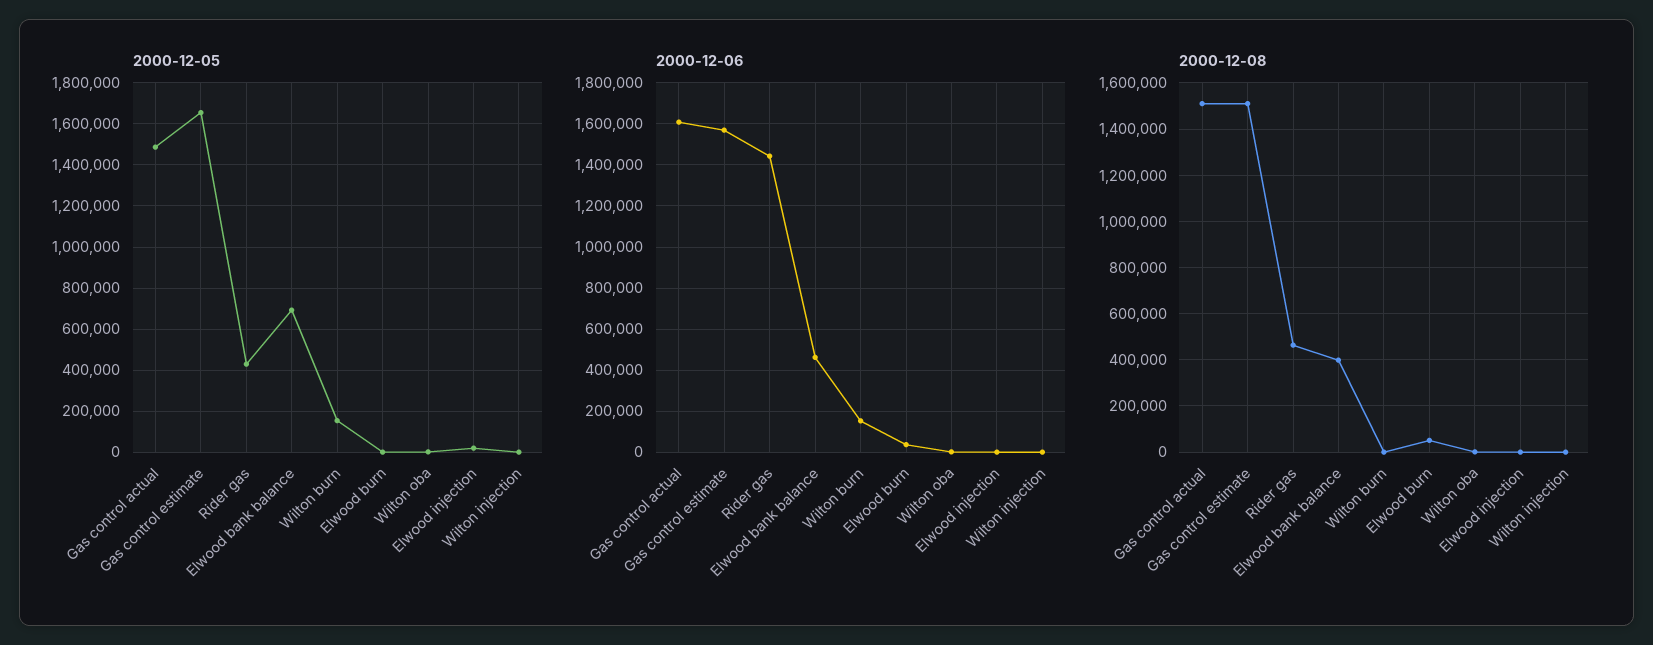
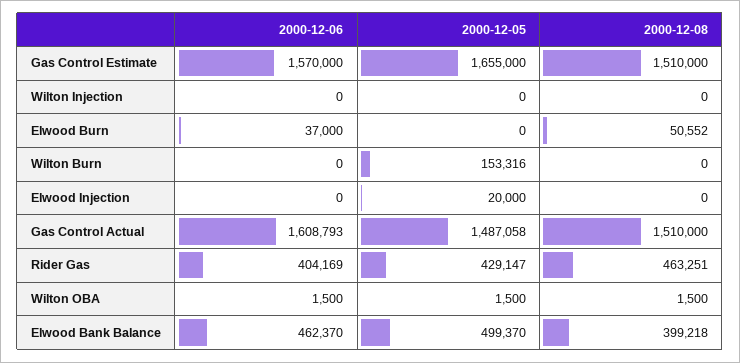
  {
    "2000-12-05": {
      "Gas control actual": 1487058,
      "Gas control estimate": 1655000,
      "Rider gas": 429147,
-     "Elwood bank balance": 700000,
+     "Elwood bank balance": 499370,
      "Wilton burn": 153316,
      "Elwood burn": 0,
      "Wilton oba": 1500,
      "Elwood injection": 20000,
      "Wilton injection": 0
    },
    "2000-12-06": {
      "Gas control actual": 1608793,
      "Gas control estimate": 1570000,
-     "Rider gas": 1450000,
+     "Rider gas": 404169,
      "Elwood bank balance": 462370,
-     "Wilton burn": 150000,
+     "Wilton burn": 0,
      "Elwood burn": 37000,
      "Wilton oba": 1500,
      "Elwood injection": 0,
      "Wilton injection": 0
    },
    "2000-12-08": {
      "Gas control actual": 1510000,
      "Gas control estimate": 1510000,
      "Rider gas": 463251,
      "Elwood bank balance": 399218,
      "Wilton burn": 0,
      "Elwood burn": 50552,
      "Wilton oba": 1500,
      "Elwood injection": 0,
      "Wilton injection": 0
    }
  }

